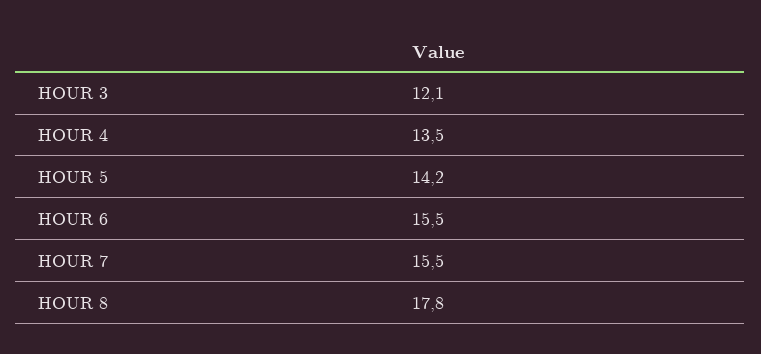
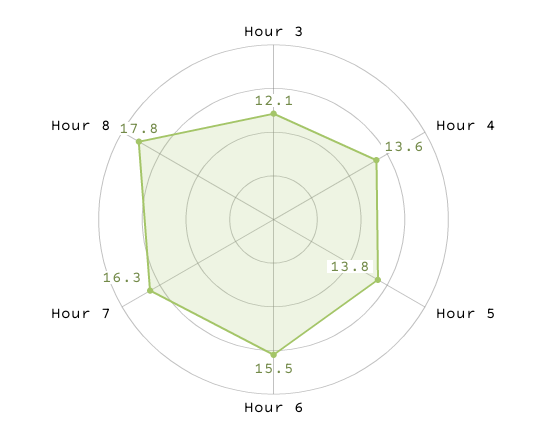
  {
    "HOUR 3": 12.1,
-   "HOUR 4": 13.5,
+   "HOUR 4": 13.6,
-   "HOUR 5": 14.2,
+   "HOUR 5": 13.8,
    "HOUR 6": 15.5,
-   "HOUR 7": 15.5,
+   "HOUR 7": 16.3,
    "HOUR 8": 17.8
  }

